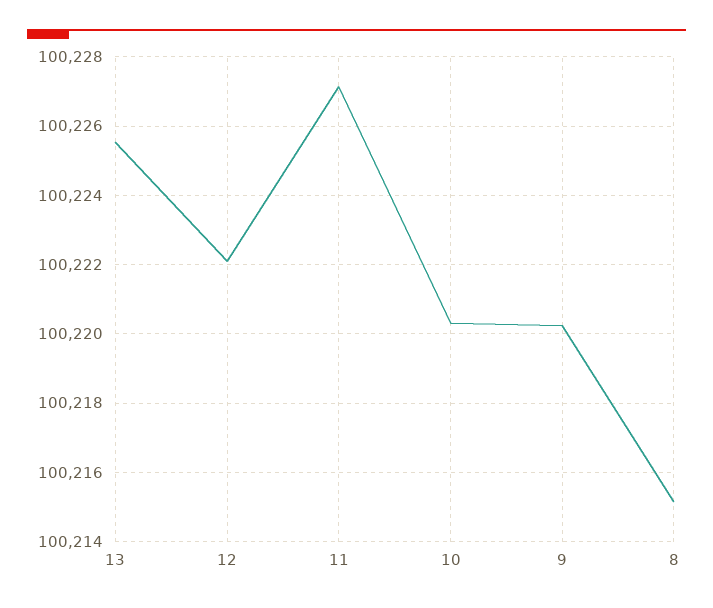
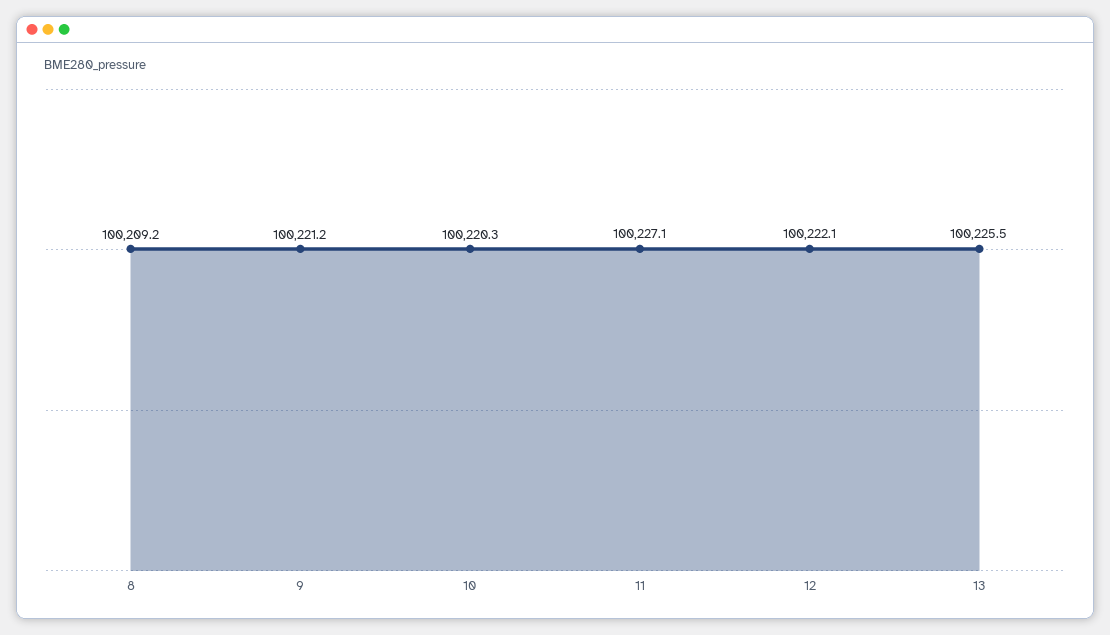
  {
    "13": 100225.5,
    "12": 100222.1,
    "11": 100227.1,
    "10": 100220.3,
-   "9": 100220.2,
+   "9": 100221.2,
-   "8": 100215.2
+   "8": 100209.2
  }

